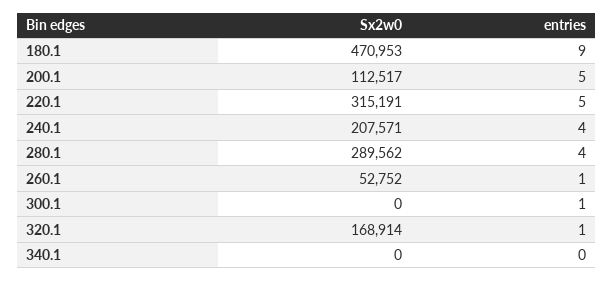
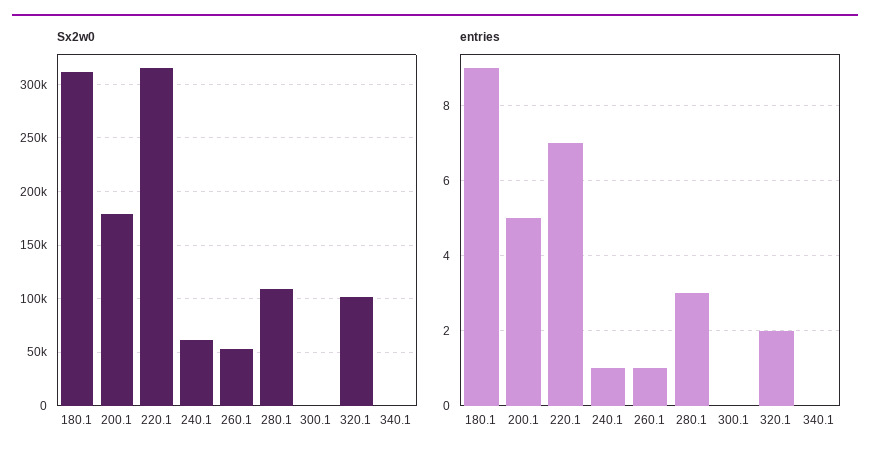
  {
    "Sx2w0": {
-     "180.1": 470953,
+     "180.1": 310000,
-     "200.1": 112517,
+     "200.1": 180000,
      "220.1": 315191,
-     "240.1": 207571,
+     "240.1": 60000,
-     "280.1": 289562,
+     "280.1": 110000,
      "260.1": 52752,
      "300.1": 0,
-     "320.1": 168914,
+     "320.1": 100000,
      "340.1": 0
    },
    "entries": {
      "180.1": 9,
      "200.1": 5,
-     "220.1": 5,
+     "220.1": 7,
-     "240.1": 4,
+     "240.1": 1,
-     "280.1": 4,
+     "280.1": 3,
      "260.1": 1,
-     "300.1": 1,
+     "300.1": 0,
-     "320.1": 1,
+     "320.1": 2,
      "340.1": 0
    }
  }

